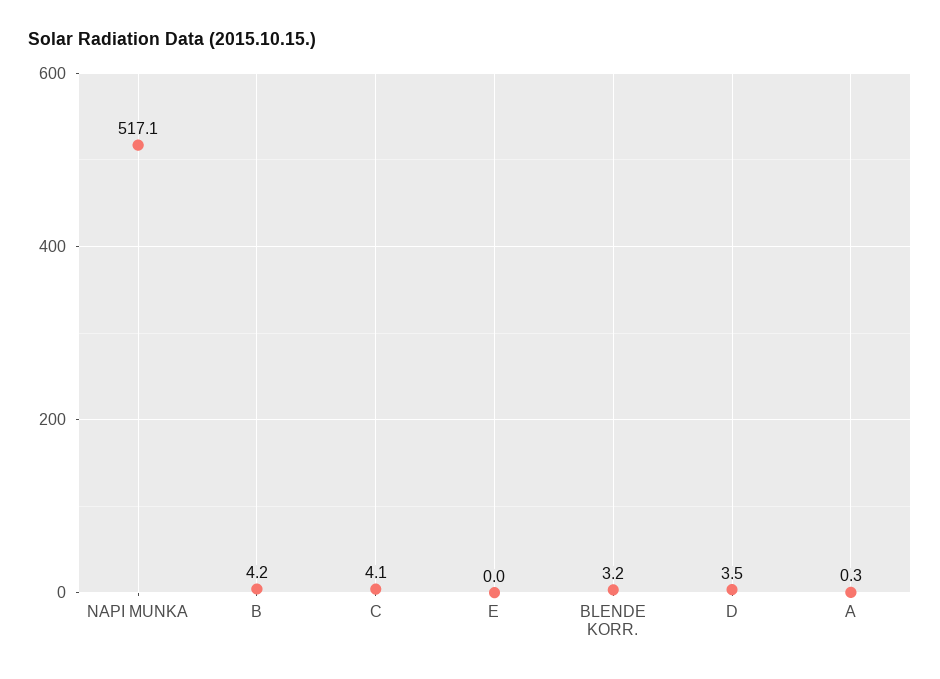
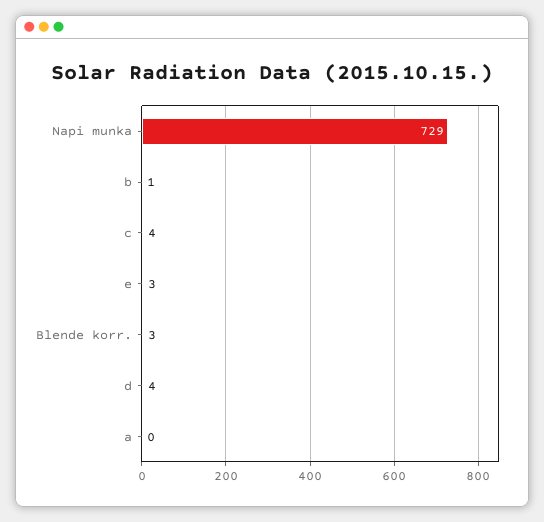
  {
-   "NAPI MUNKA": 517.1,
+   "NAPI MUNKA": 729,
-   "B": 4.2,
+   "B": 1,
    "C": 4.1,
-   "E": 0,
+   "E": 3,
    "BLENDE KORR.": 3.2,
    "D": 3.5,
    "A": 0.3
  }

